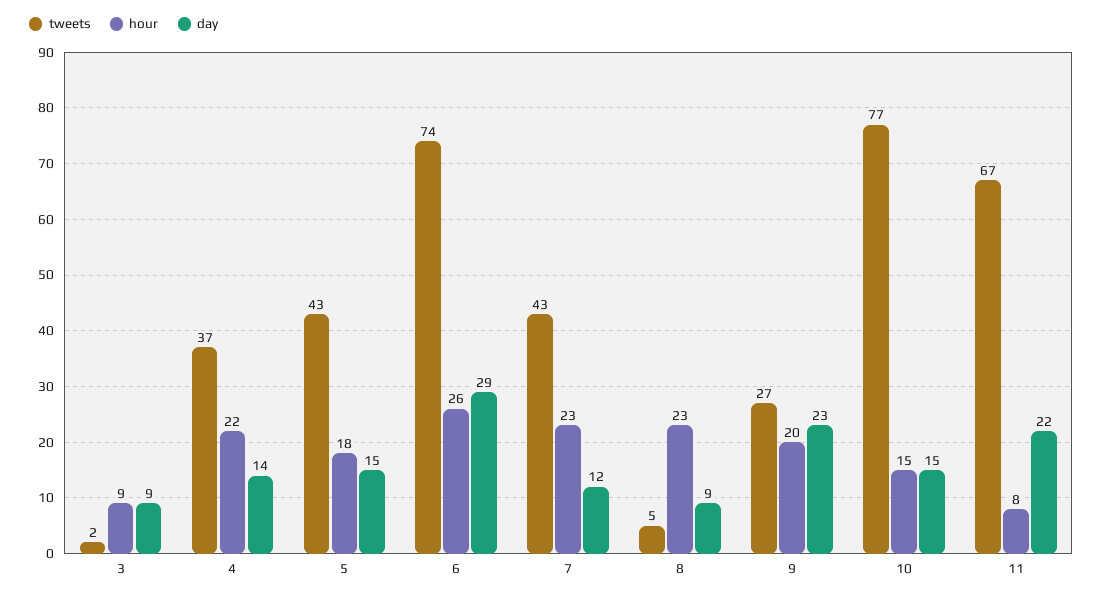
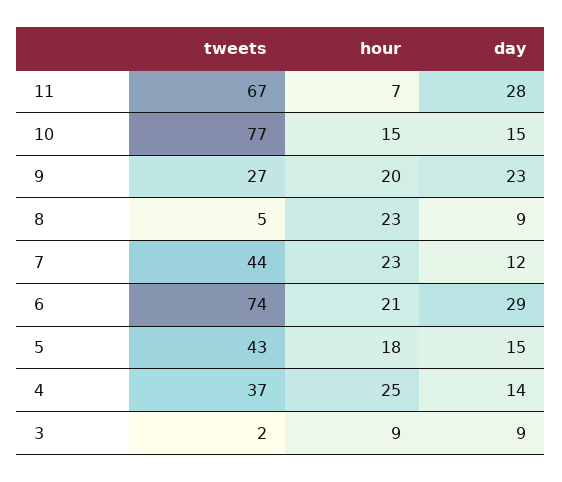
  {
    "tweets": {
      "3": 2,
      "4": 37,
      "5": 43,
      "6": 74,
-     "7": 43,
+     "7": 44,
      "8": 5,
      "9": 27,
      "10": 77,
      "11": 67
    },
    "hour": {
      "3": 9,
-     "4": 22,
+     "4": 25,
      "5": 18,
-     "6": 26,
+     "6": 21,
      "7": 23,
      "8": 23,
      "9": 20,
      "10": 15,
-     "11": 8
+     "11": 7
    },
    "day": {
      "3": 9,
      "4": 14,
      "5": 15,
      "6": 29,
      "7": 12,
      "8": 9,
      "9": 23,
      "10": 15,
-     "11": 22
+     "11": 28
    }
  }

